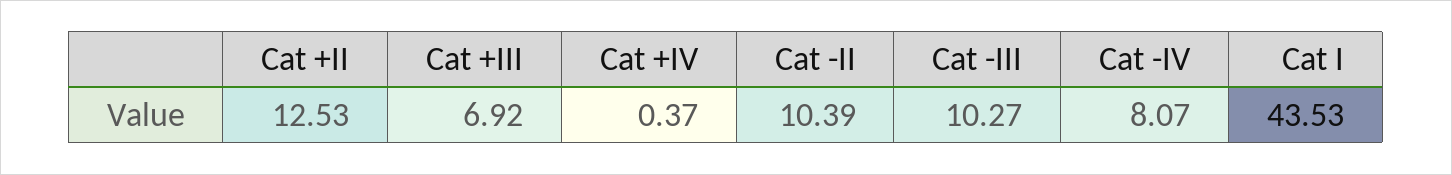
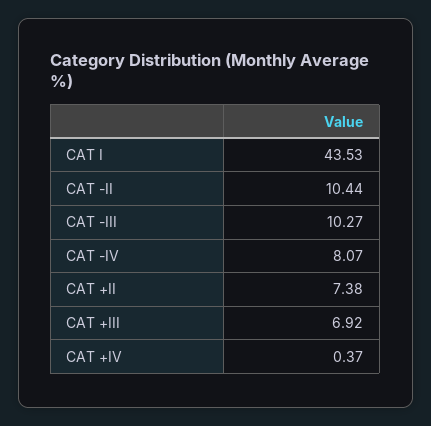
  {
-   "Cat +II": 12.53,
+   "Cat +II": 7.38,
    "Cat +III": 6.92,
    "Cat +IV": 0.37,
-   "Cat -II": 10.39,
+   "Cat -II": 10.44,
    "Cat -III": 10.27,
    "Cat -IV": 8.07,
    "Cat I": 43.53
  }

